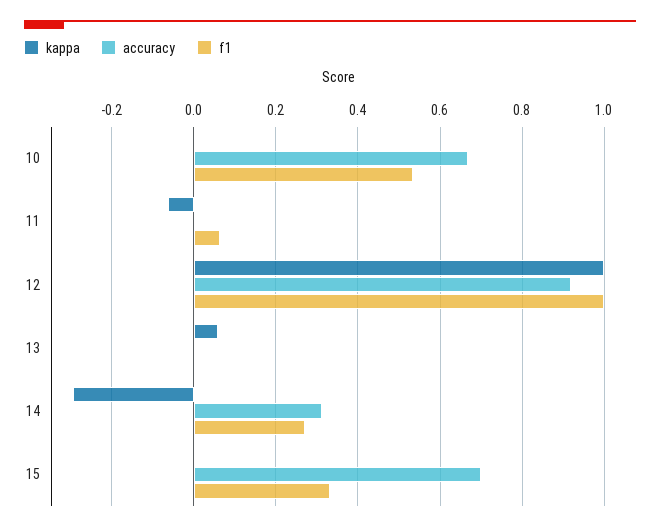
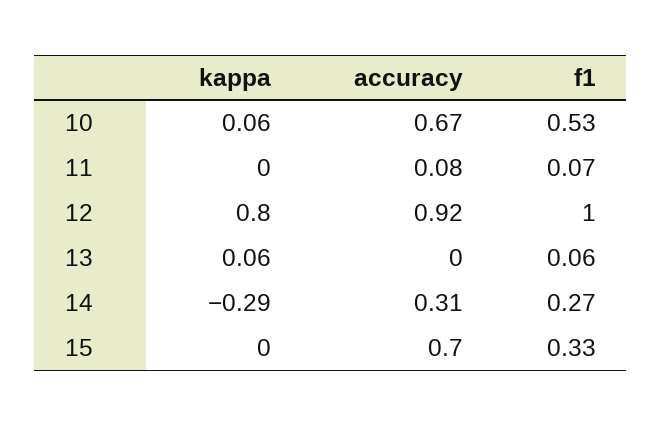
  {
    "kappa": {
-     "10": 0,
+     "10": 0.06,
-     "11": -0.06,
+     "11": 0,
-     "12": 1,
+     "12": 0.8,
      "13": 0.06,
      "14": -0.29,
      "15": 0
    },
    "accuracy": {
      "10": 0.67,
-     "11": 0,
+     "11": 0.08,
      "12": 0.92,
      "13": 0,
      "14": 0.31,
      "15": 0.7
    },
    "f1": {
      "10": 0.53,
      "11": 0.07,
      "12": 1,
-     "13": 0,
+     "13": 0.06,
      "14": 0.27,
      "15": 0.33
    }
  }

